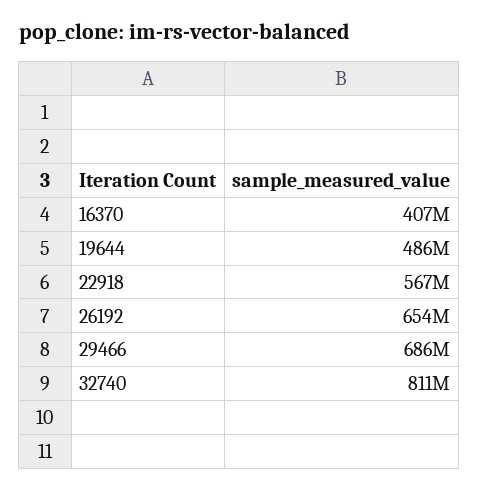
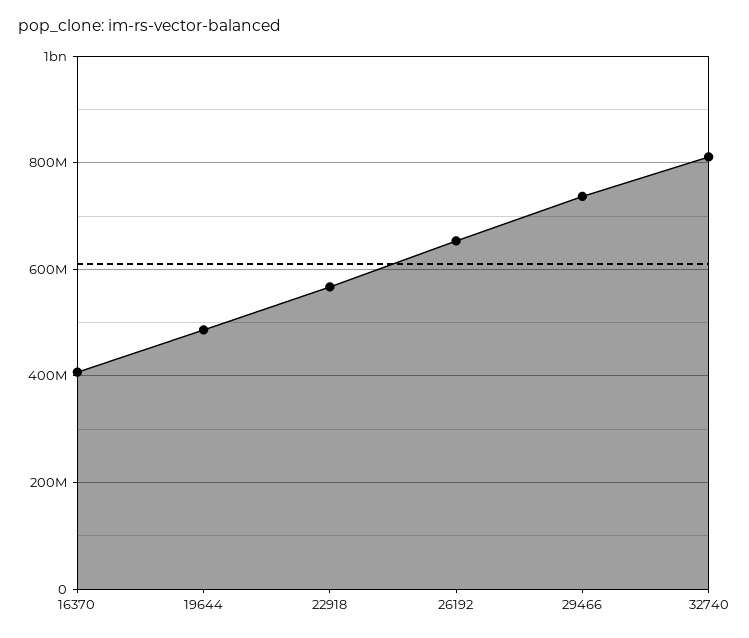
  {
    "16370": 407000000,
    "19644": 486000000,
    "22918": 567000000,
    "26192": 654000000,
-   "29466": 686000000,
+   "29466": 740000000,
    "32740": 811000000
  }

